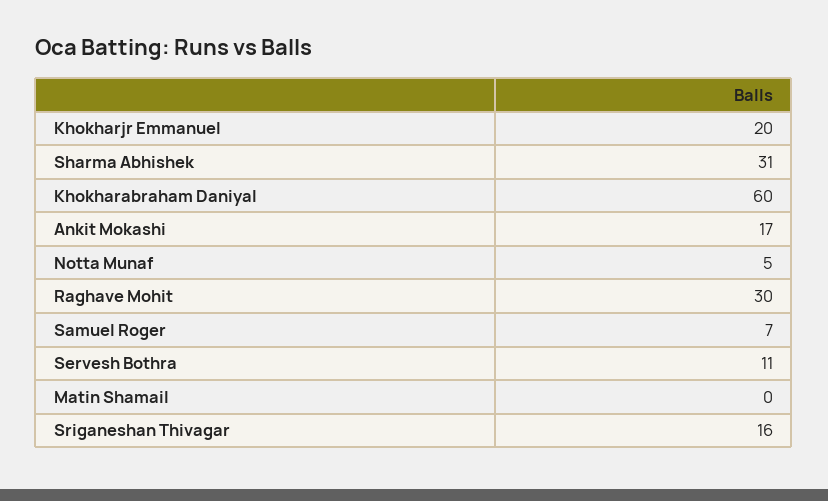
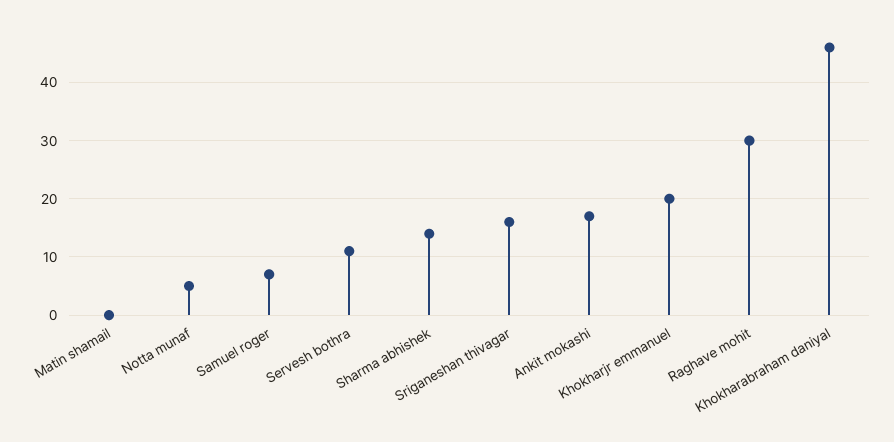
  {
    "Khokharjr Emmanuel": 20,
-   "Sharma Abhishek": 31,
+   "Sharma Abhishek": 15,
-   "Khokharabraham Daniyal": 60,
+   "Khokharabraham Daniyal": 45,
    "Ankit Mokashi": 17,
    "Notta Munaf": 5,
    "Raghave Mohit": 30,
    "Samuel Roger": 7,
    "Servesh Bothra": 11,
    "Matin Shamail": 0,
    "Sriganeshan Thivagar": 16
  }

